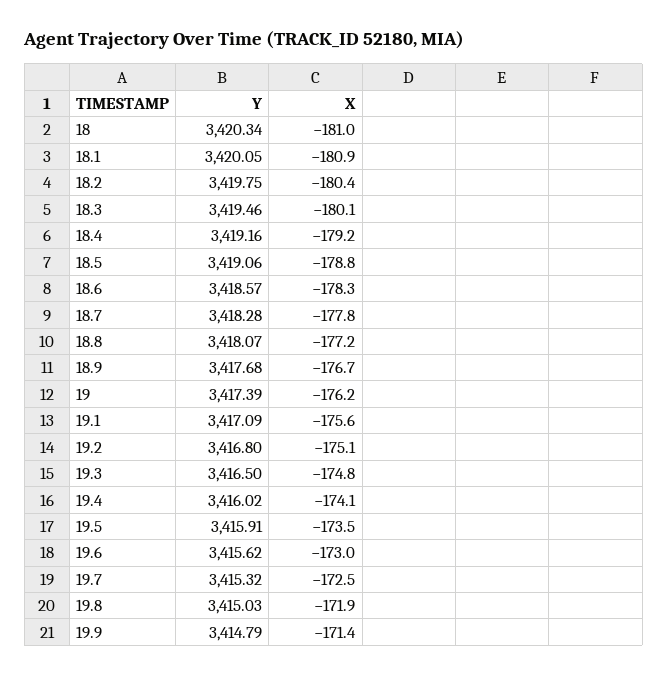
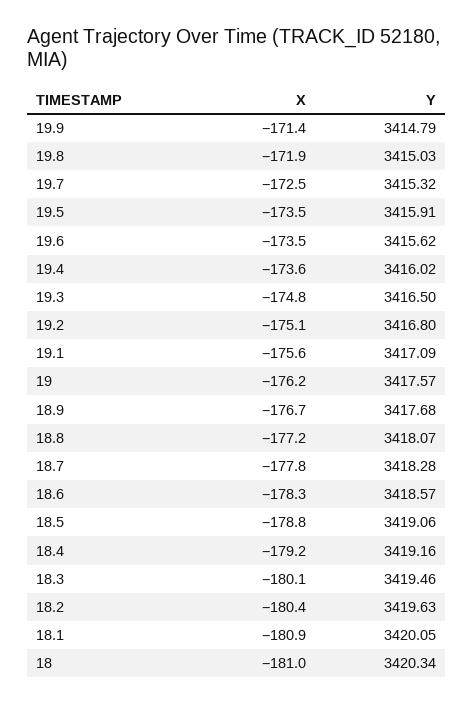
  {
    "Y": {
      "18": 3420.34,
      "18.1": 3420.05,
-     "18.2": 3419.75,
+     "18.2": 3419.63,
      "18.3": 3419.46,
      "18.4": 3419.16,
      "18.5": 3419.06,
      "18.6": 3418.57,
      "18.7": 3418.28,
      "18.8": 3418.07,
      "18.9": 3417.68,
-     "19": 3417.39,
+     "19": 3417.57,
      "19.1": 3417.09,
      "19.2": 3416.8,
      "19.3": 3416.5,
      "19.4": 3416.02,
      "19.5": 3415.91,
      "19.6": 3415.62,
      "19.7": 3415.32,
      "19.8": 3415.03,
      "19.9": 3414.79
    },
    "X": {
      "18": -181,
      "18.1": -180.9,
      "18.2": -180.4,
      "18.3": -180.1,
      "18.4": -179.2,
      "18.5": -178.8,
      "18.6": -178.3,
      "18.7": -177.8,
      "18.8": -177.2,
      "18.9": -176.7,
      "19": -176.2,
      "19.1": -175.6,
      "19.2": -175.1,
      "19.3": -174.8,
-     "19.4": -174.1,
+     "19.4": -173.6,
      "19.5": -173.5,
-     "19.6": -173,
+     "19.6": -173.5,
      "19.7": -172.5,
      "19.8": -171.9,
      "19.9": -171.4
    }
  }

